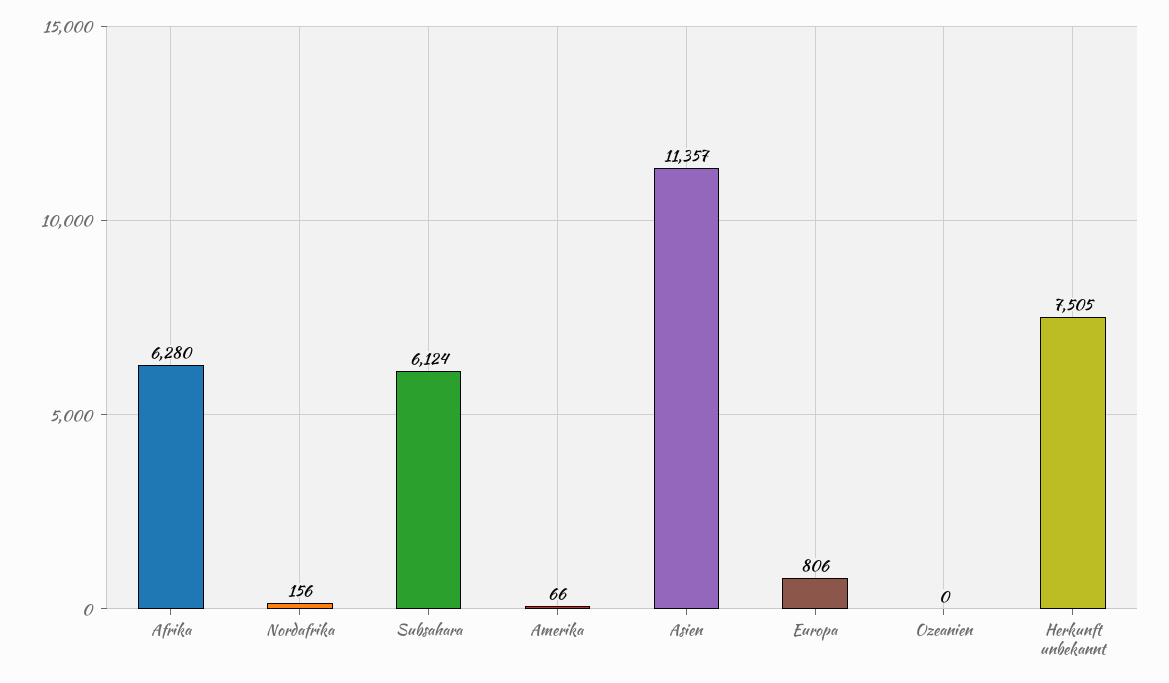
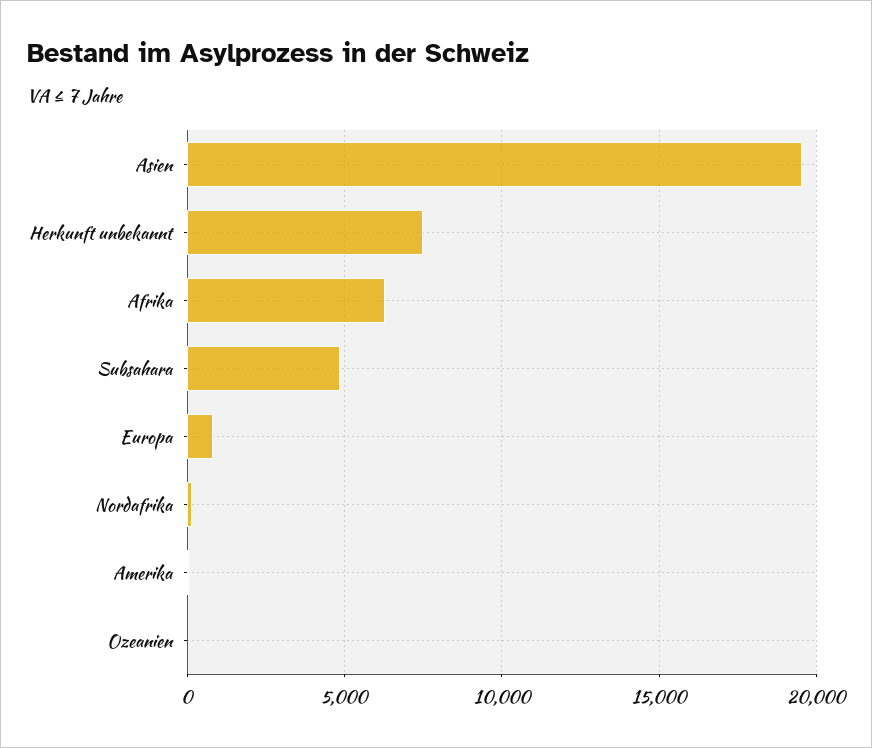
  {
    "Afrika": 6280,
    "Nordafrika": 156,
-   "Subsahara": 6124,
+   "Subsahara": 5000,
    "Amerika": 66,
-   "Asien": 11357,
+   "Asien": 19500,
    "Europa": 806,
    "Ozeanien": 0,
    "Herkunft unbekannt": 7505
  }

